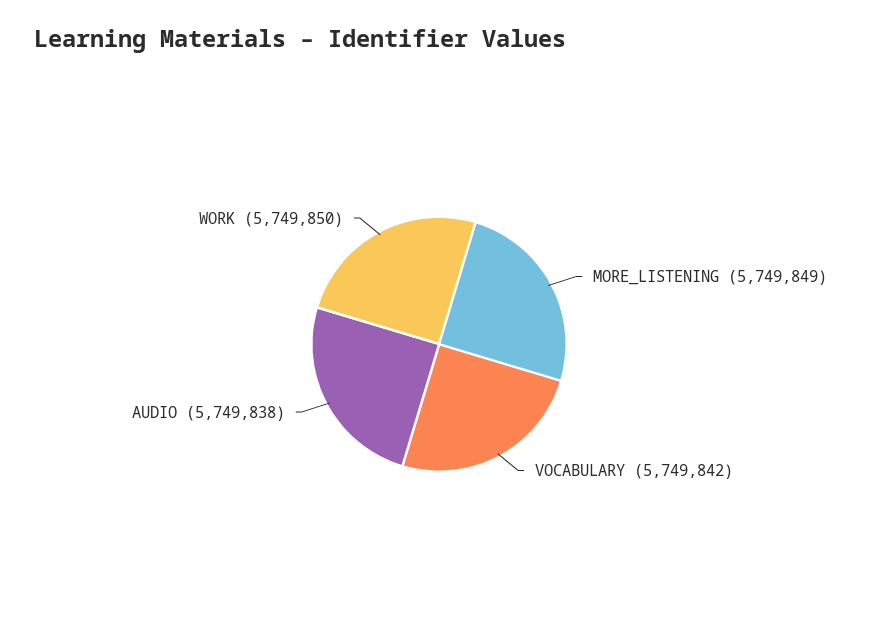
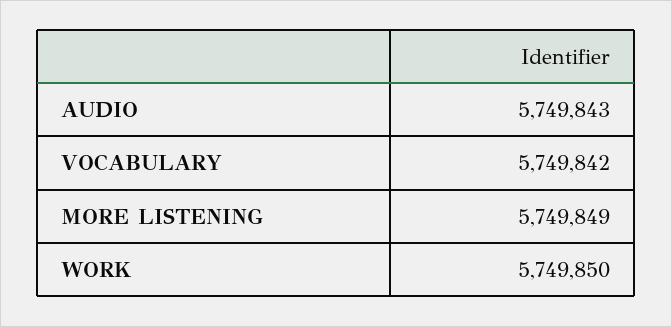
  {
    "MORE_LISTENING": 5749849,
    "VOCABULARY": 5749842,
-   "AUDIO": 5749838,
+   "AUDIO": 5749843,
    "WORK": 5749850
  }

